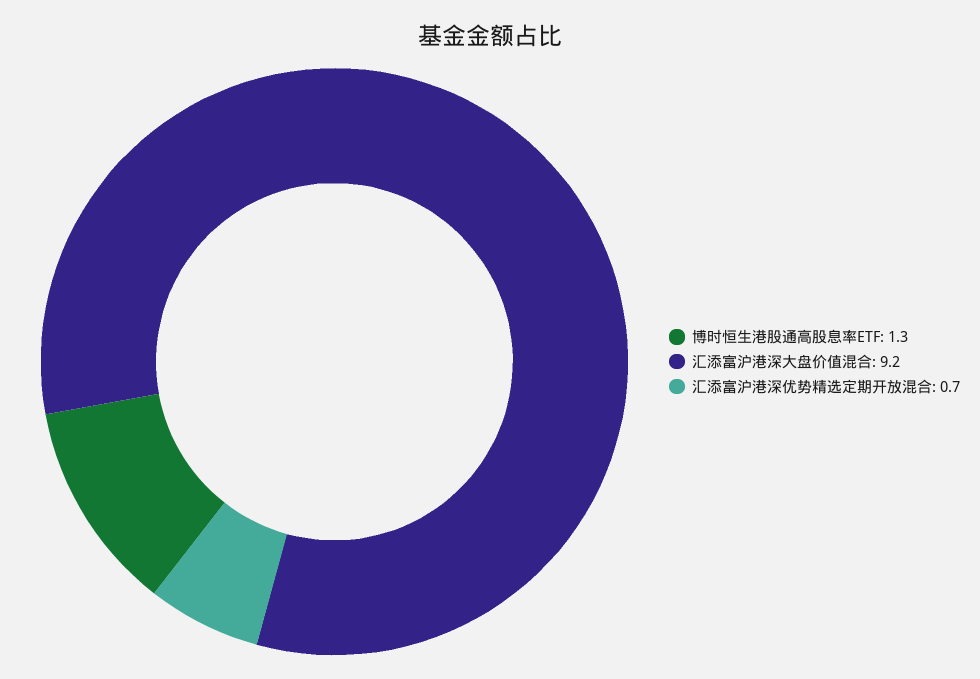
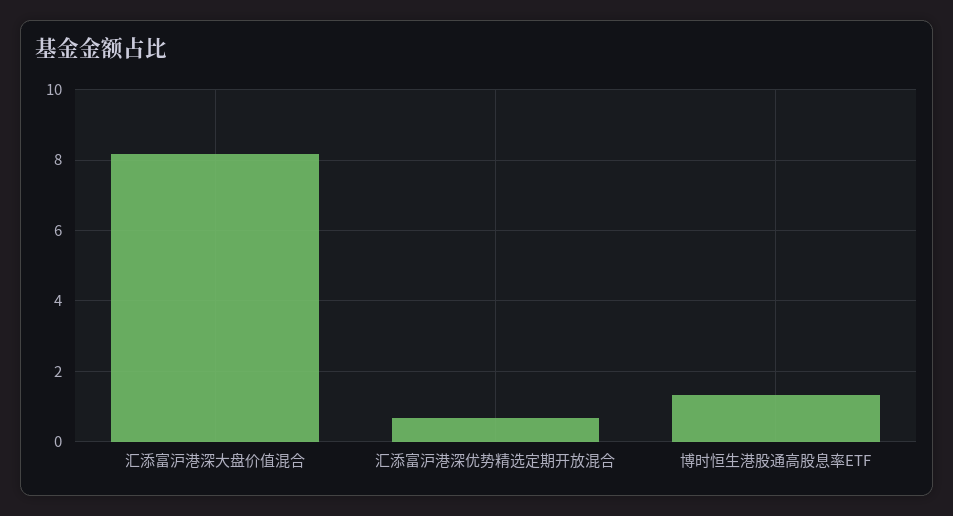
  {
    "博时恒生港股通高股息率ETF": 1.3,
-   "汇添富沪港深大盘价值混合": 9.2,
+   "汇添富沪港深大盘价值混合": 8.2,
    "汇添富沪港深优势精选定期开放混合": 0.7
  }

